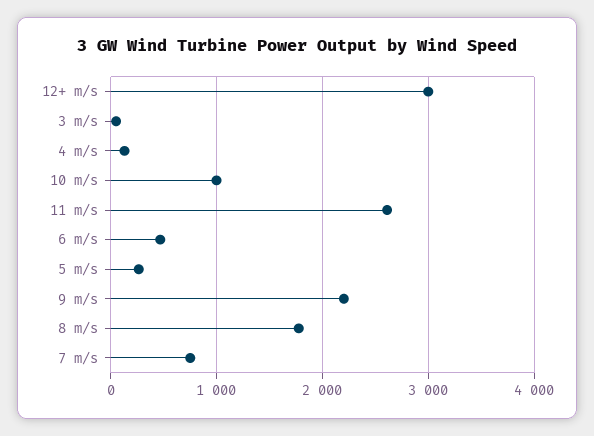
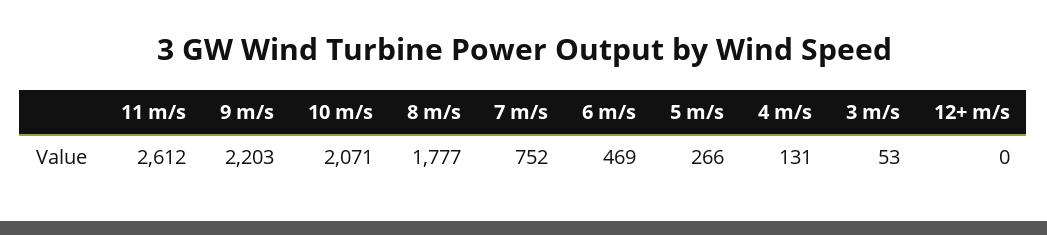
  {
-   "12+ m/s": 3000,
+   "12+ m/s": 0,
    "3 m/s": 53,
    "4 m/s": 131,
-   "10 m/s": 1000,
+   "10 m/s": 2071,
    "11 m/s": 2612,
    "6 m/s": 469,
    "5 m/s": 266,
    "9 m/s": 2203,
    "8 m/s": 1777,
    "7 m/s": 752
  }

